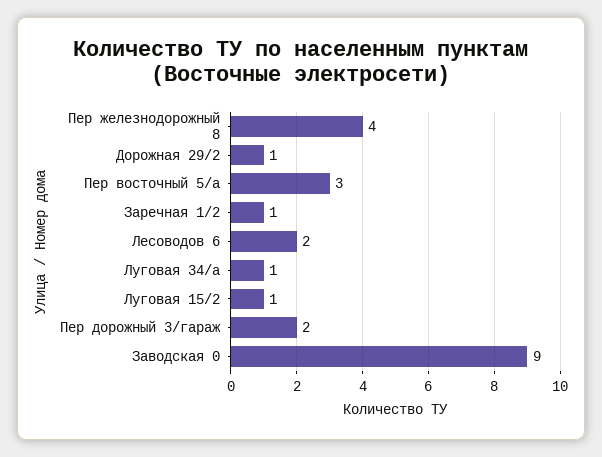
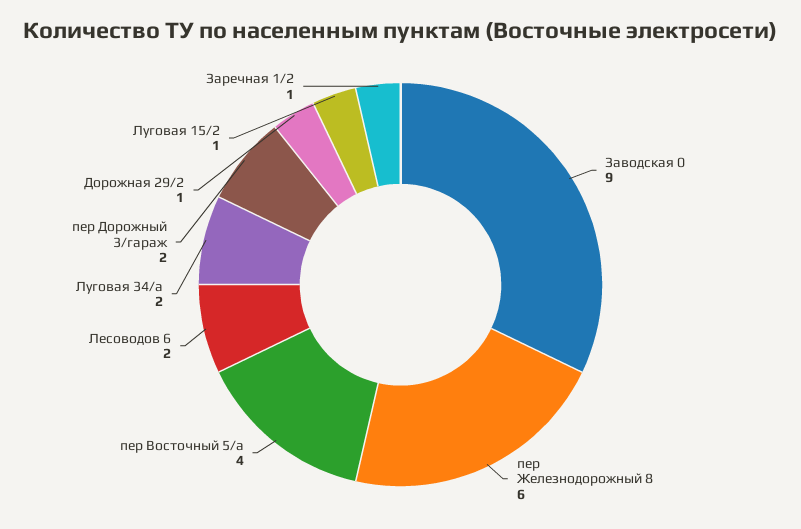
  {
-   "Пер железнодорожный 8": 4,
+   "Пер железнодорожный 8": 6,
    "Дорожная 29/2": 1,
-   "Пер восточный 5/а": 3,
+   "Пер восточный 5/а": 4,
    "Заречная 1/2": 1,
    "Лесоводов 6": 2,
-   "Луговая 34/а": 1,
+   "Луговая 34/а": 2,
    "Луговая 15/2": 1,
    "Пер дорожный 3/гараж": 2,
    "Заводская 0": 9
  }

